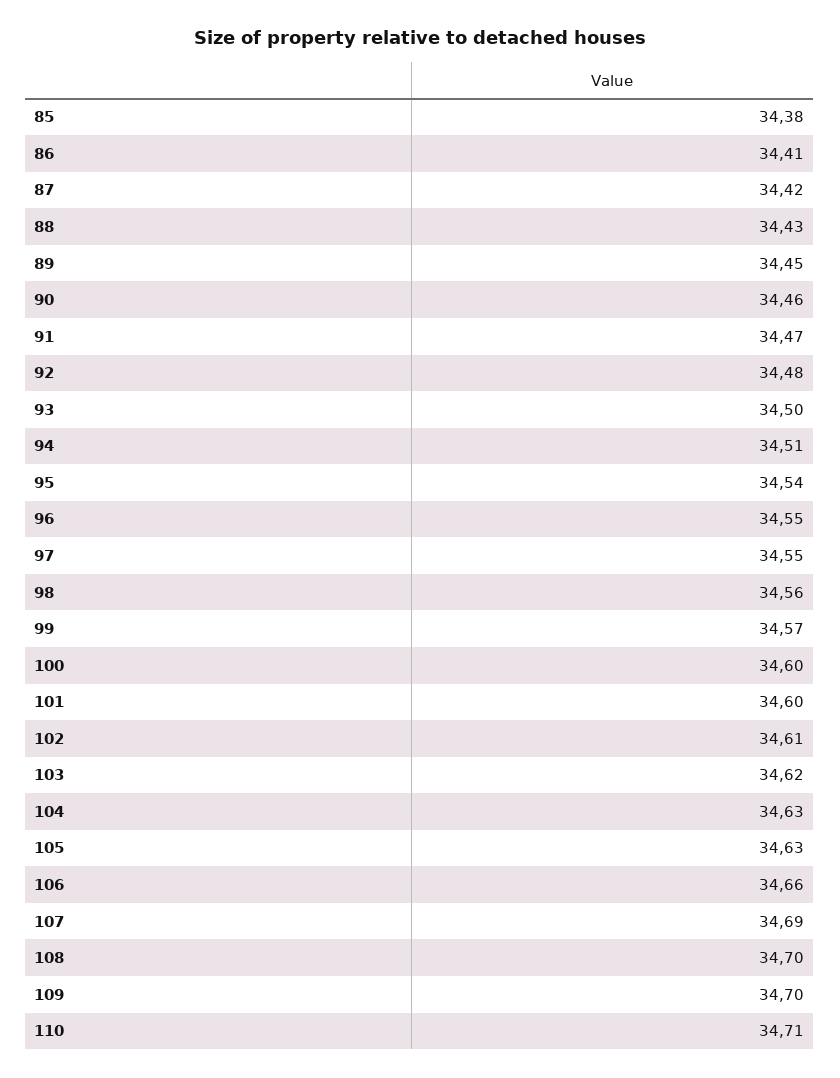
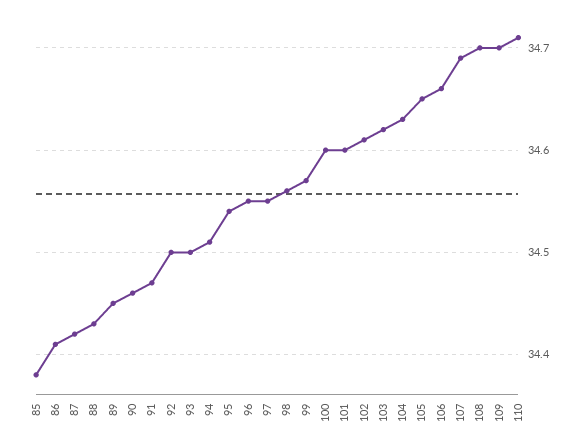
  {
    "85": 34.38,
    "86": 34.41,
    "87": 34.42,
    "88": 34.43,
    "89": 34.45,
    "90": 34.46,
    "91": 34.47,
-   "92": 34.48,
+   "92": 34.5,
    "93": 34.5,
    "94": 34.51,
    "95": 34.54,
    "96": 34.55,
    "97": 34.55,
    "98": 34.56,
    "99": 34.57,
    "100": 34.6,
    "101": 34.6,
    "102": 34.61,
    "103": 34.62,
    "104": 34.63,
-   "105": 34.63,
+   "105": 34.65,
    "106": 34.66,
    "107": 34.69,
    "108": 34.7,
    "109": 34.7,
    "110": 34.71
  }

